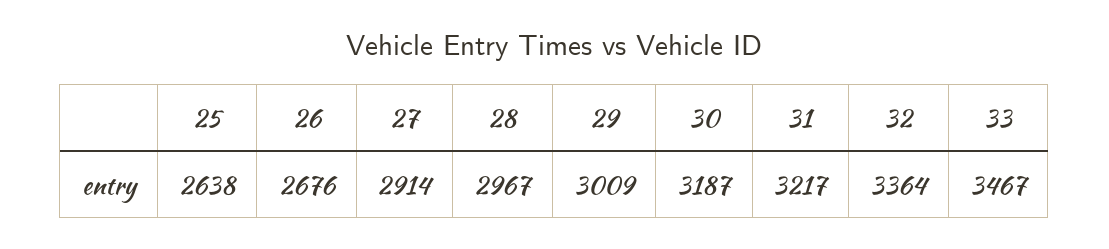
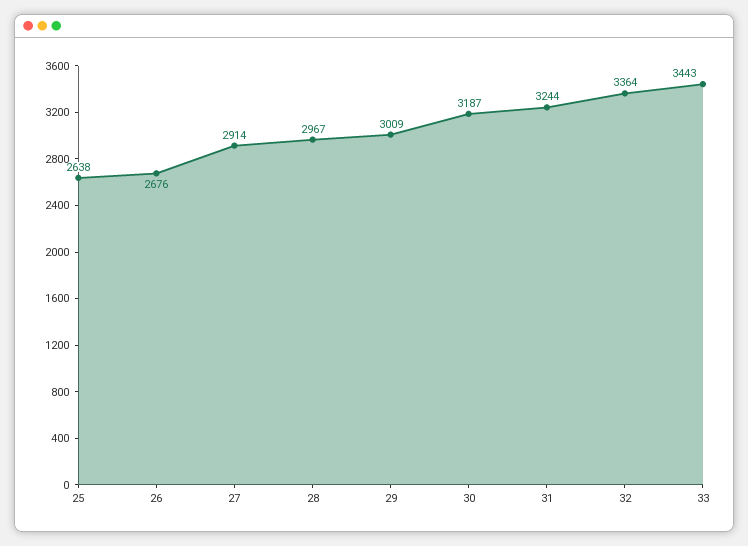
  {
    "25": 2638,
    "26": 2676,
    "27": 2914,
    "28": 2967,
    "29": 3009,
    "30": 3187,
-   "31": 3217,
+   "31": 3244,
    "32": 3364,
-   "33": 3467
+   "33": 3443
  }

